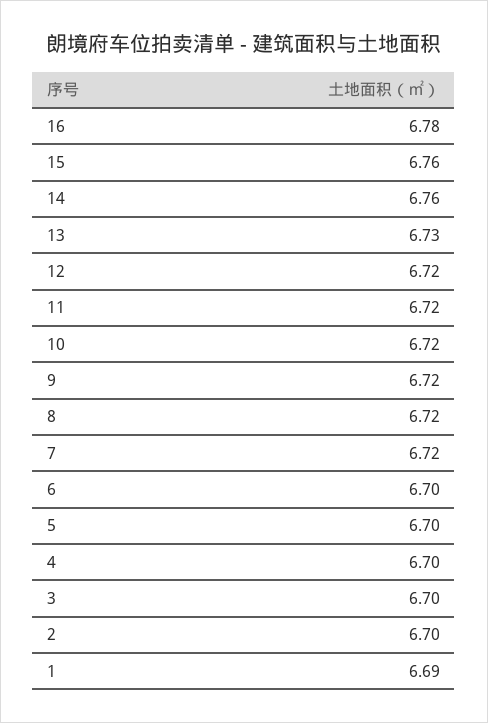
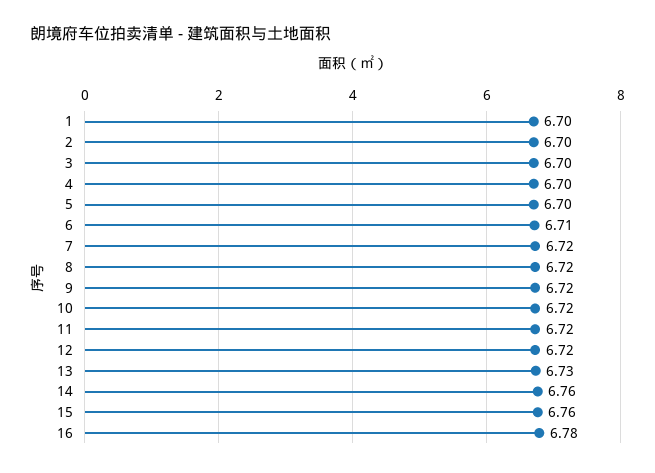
  {
    "16": 6.78,
    "15": 6.76,
    "14": 6.76,
    "13": 6.73,
    "12": 6.72,
    "11": 6.72,
    "10": 6.72,
    "9": 6.72,
    "8": 6.72,
    "7": 6.72,
-   "6": 6.7,
+   "6": 6.71,
    "5": 6.7,
    "4": 6.7,
    "3": 6.7,
    "2": 6.7,
-   "1": 6.69
+   "1": 6.7
  }

